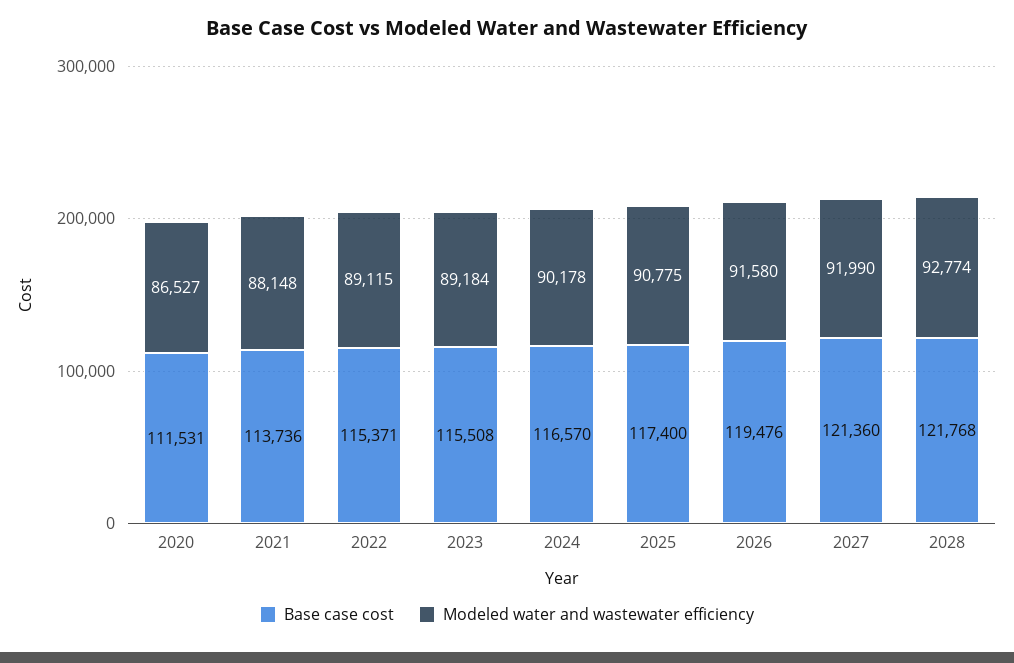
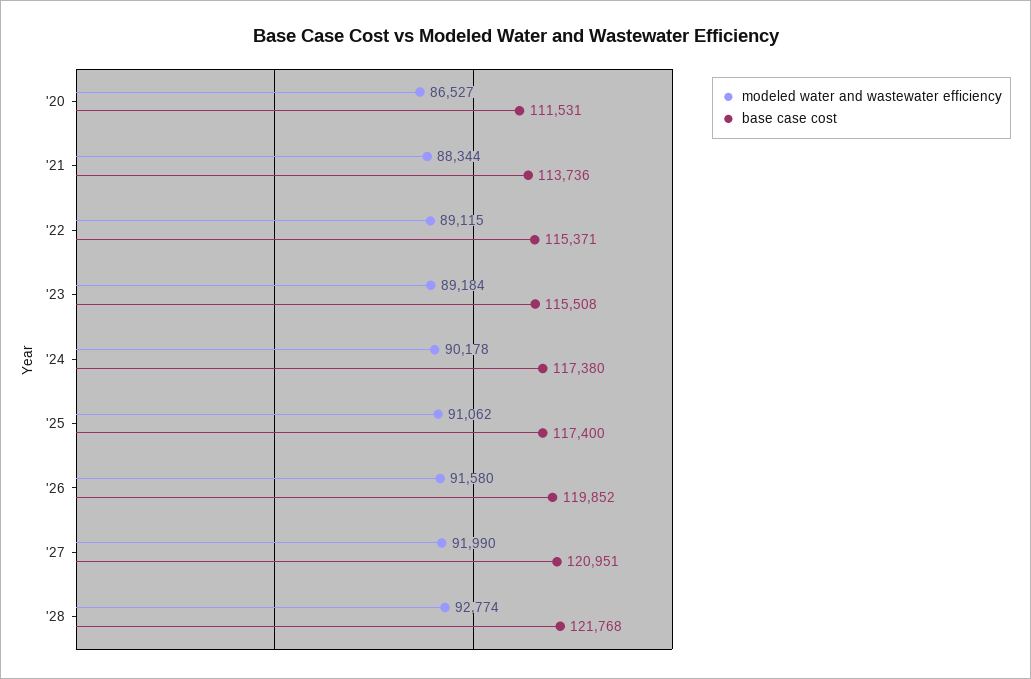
  {
    "Base case cost": {
      "2020": 111531,
      "2021": 113736,
      "2022": 115371,
      "2023": 115508,
-     "2024": 116570,
+     "2024": 117380,
      "2025": 117400,
-     "2026": 119476,
+     "2026": 119852,
-     "2027": 121360,
+     "2027": 120951,
      "2028": 121768
    },
    "Modeled water and wastewater efficiency": {
      "2020": 86527,
-     "2021": 88148,
+     "2021": 88344,
      "2022": 89115,
      "2023": 89184,
      "2024": 90178,
-     "2025": 90775,
+     "2025": 91062,
      "2026": 91580,
      "2027": 91990,
      "2028": 92774
    }
  }

